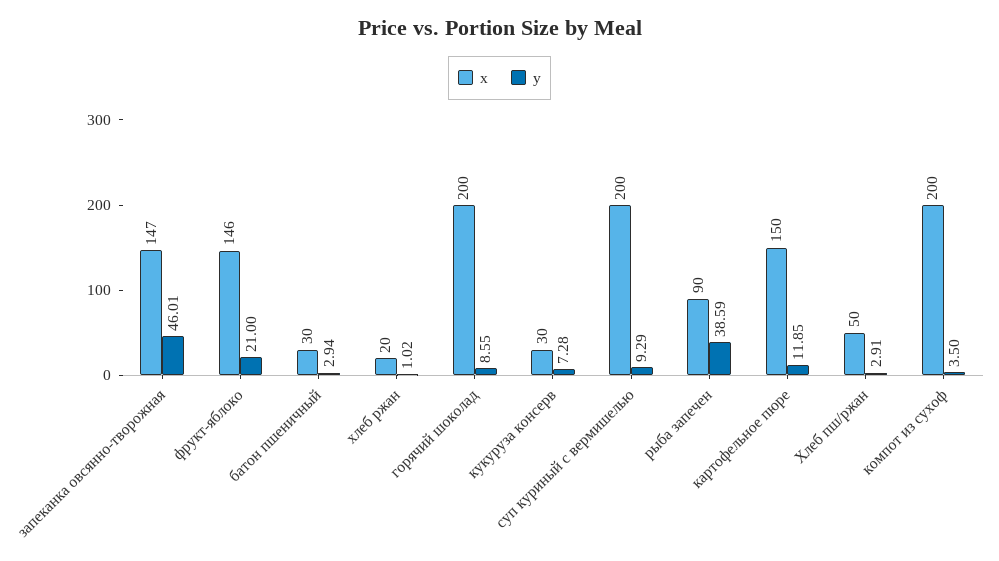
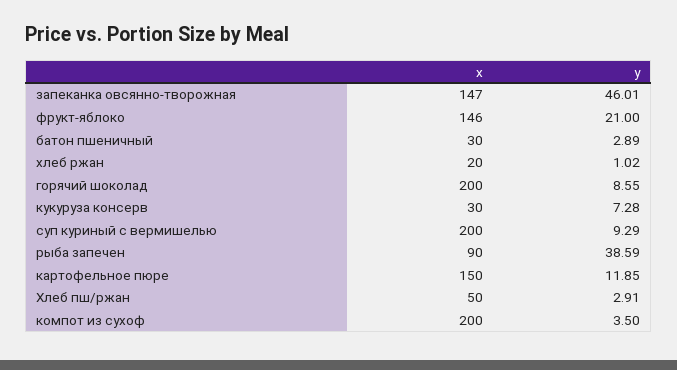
  {
    "x": {
      "запеканка овсянно-творожная": 147,
      "фрукт-яблоко": 146,
      "батон пшеничный": 30,
      "хлеб ржан": 20,
      "горячий шоколад": 200,
      "кукуруза консерв": 30,
      "суп куриный с вермишелью": 200,
      "рыба запечен": 90,
      "картофельное пюре": 150,
      "Хлеб пш/ржан": 50,
      "компот из сухоф": 200
    },
    "y": {
      "запеканка овсянно-творожная": 46.01,
      "фрукт-яблоко": 21,
-     "батон пшеничный": 2.94,
+     "батон пшеничный": 2.89,
      "хлеб ржан": 1.02,
      "горячий шоколад": 8.55,
      "кукуруза консерв": 7.28,
      "суп куриный с вермишелью": 9.29,
      "рыба запечен": 38.59,
      "картофельное пюре": 11.85,
      "Хлеб пш/ржан": 2.91,
      "компот из сухоф": 3.5
    }
  }

